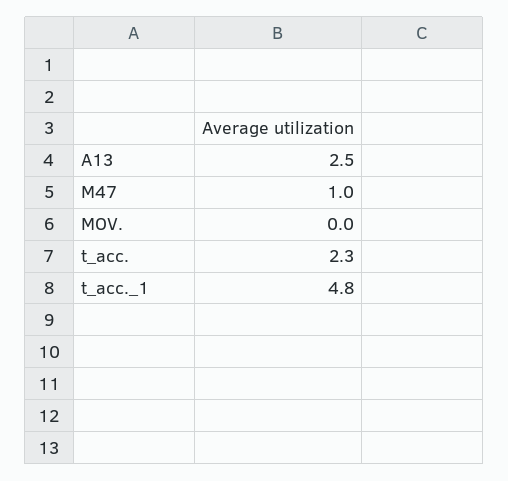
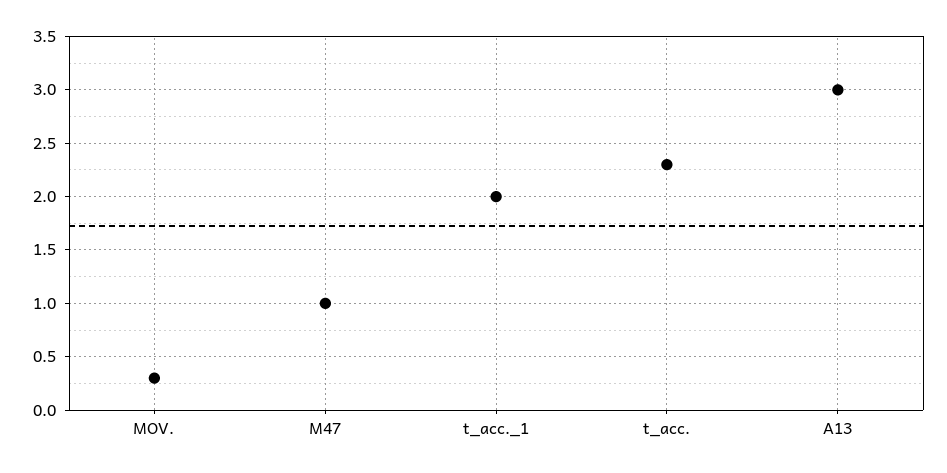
  {
-   "A13": 2.5,
+   "A13": 3,
    "M47": 1,
-   "MOV.": 0,
+   "MOV.": 0.3,
    "t_acc.": 2.3,
-   "t_acc._1": 4.8
+   "t_acc._1": 2
  }

